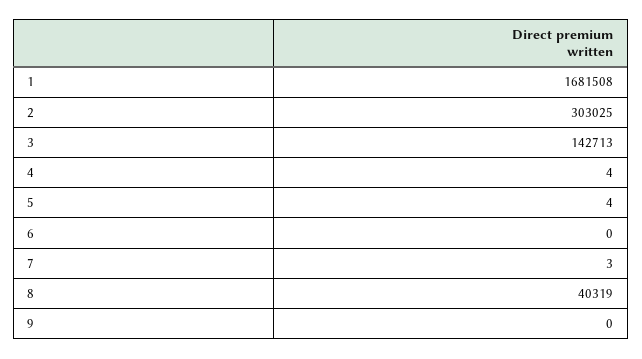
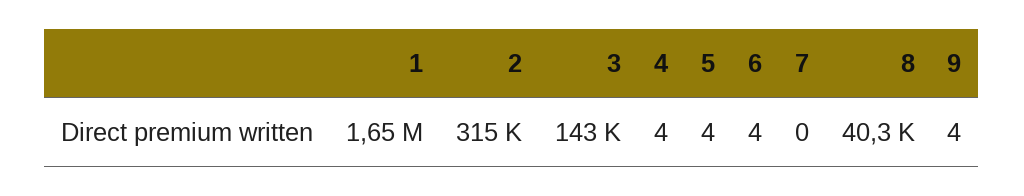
  {
-   "1": 1681508,
+   "1": 1650000,
-   "2": 303025,
+   "2": 315000,
    "3": 142713,
    "4": 4,
    "5": 4,
-   "6": 0,
+   "6": 4,
-   "7": 3,
+   "7": 0,
    "8": 40319,
-   "9": 0
+   "9": 4
  }

